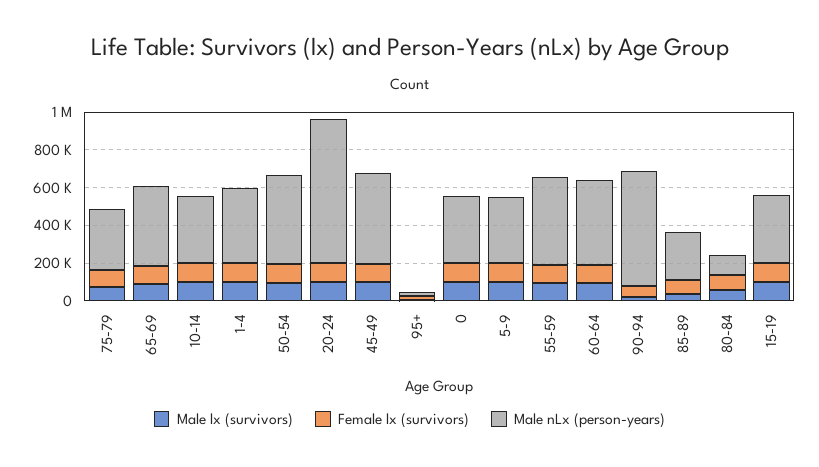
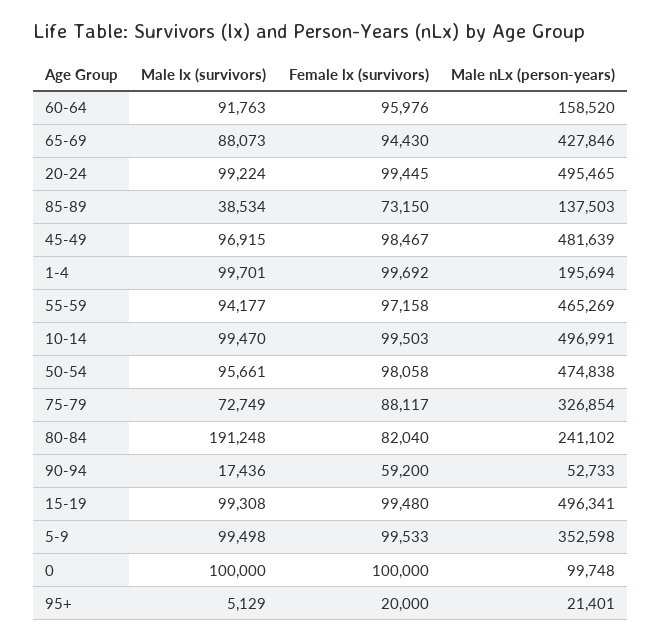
  {
    "Male lx (survivors)": {
      "75-79": 72749,
      "65-69": 88073,
      "10-14": 99470,
      "1-4": 99701,
      "50-54": 95661,
      "20-24": 99224,
      "45-49": 96915,
      "95+": 5129,
      "0": 100000,
      "5-9": 99498,
      "55-59": 94177,
      "60-64": 91763,
      "90-94": 17436,
      "85-89": 38534,
-     "80-84": 50000,
+     "80-84": 191248,
      "15-19": 99308
    },
    "Female lx (survivors)": {
      "75-79": 88117,
      "65-69": 94430,
      "10-14": 99503,
      "1-4": 99692,
      "50-54": 98058,
      "20-24": 99445,
      "45-49": 98467,
      "95+": 20000,
      "0": 100000,
      "5-9": 99533,
      "55-59": 97158,
      "60-64": 95976,
      "90-94": 59200,
      "85-89": 73150,
      "80-84": 82040,
      "15-19": 99480
    },
    "Male nLx (person-years)": {
      "75-79": 326854,
      "65-69": 427846,
-     "10-14": 350000,
+     "10-14": 496991,
-     "1-4": 400000,
+     "1-4": 195694,
      "50-54": 474838,
-     "20-24": 750000,
+     "20-24": 495465,
      "45-49": 481639,
      "95+": 21401,
-     "0": 350000,
+     "0": 99748,
      "5-9": 352598,
      "55-59": 465269,
-     "60-64": 450000,
+     "60-64": 158520,
-     "90-94": 600000,
+     "90-94": 52733,
-     "85-89": 250000,
+     "85-89": 137503,
-     "80-84": 100000,
+     "80-84": 241102,
-     "15-19": 350000
+     "15-19": 496341
    }
  }

